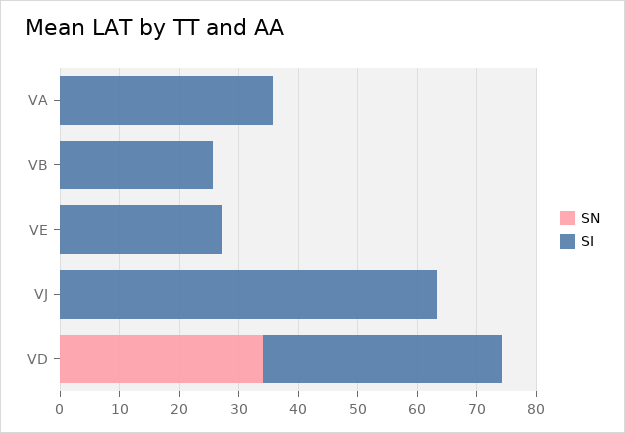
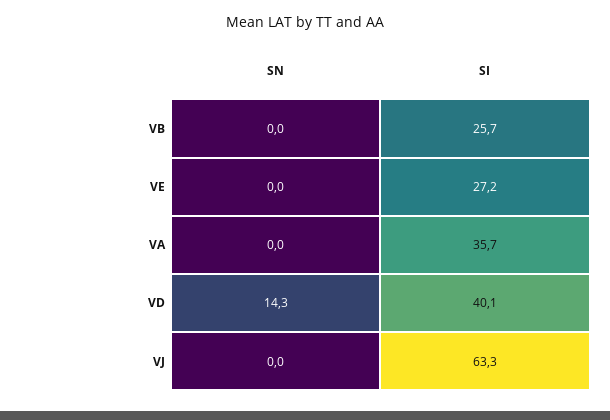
  {
    "SN": {
      "VA": 0,
      "VB": 0,
      "VE": 0,
      "VJ": 0,
-     "VD": 34
+     "VD": 14.3
    },
    "SI": {
      "VA": 35.7,
      "VB": 25.7,
      "VE": 27.2,
      "VJ": 63.3,
      "VD": 40.1
    }
  }

